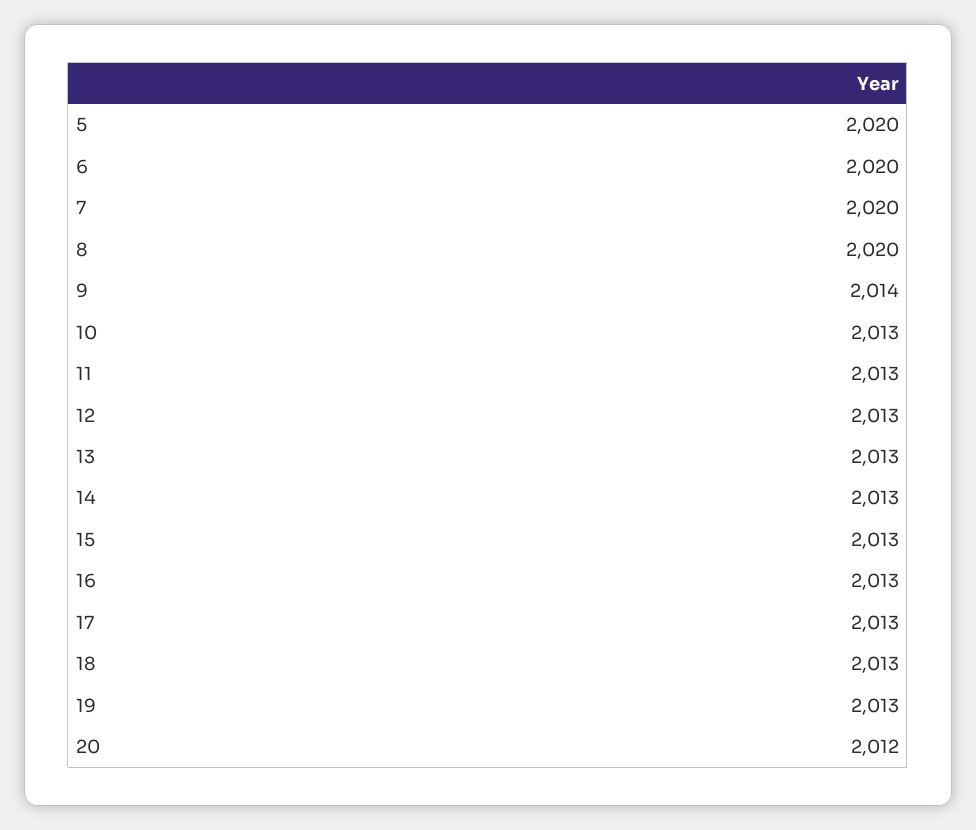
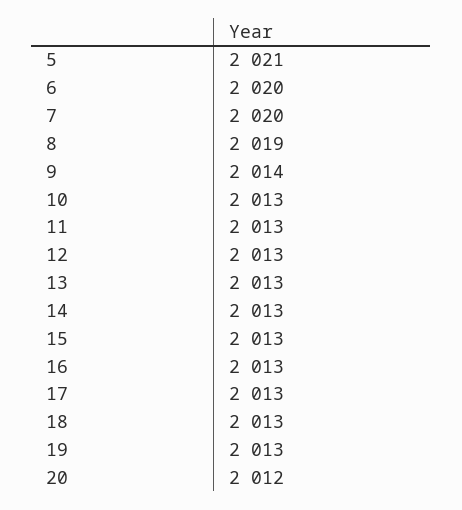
  {
-   "5": 2020,
+   "5": 2021,
    "6": 2020,
    "7": 2020,
-   "8": 2020,
+   "8": 2019,
    "9": 2014,
    "10": 2013,
    "11": 2013,
    "12": 2013,
    "13": 2013,
    "14": 2013,
    "15": 2013,
    "16": 2013,
    "17": 2013,
    "18": 2013,
    "19": 2013,
    "20": 2012
  }

